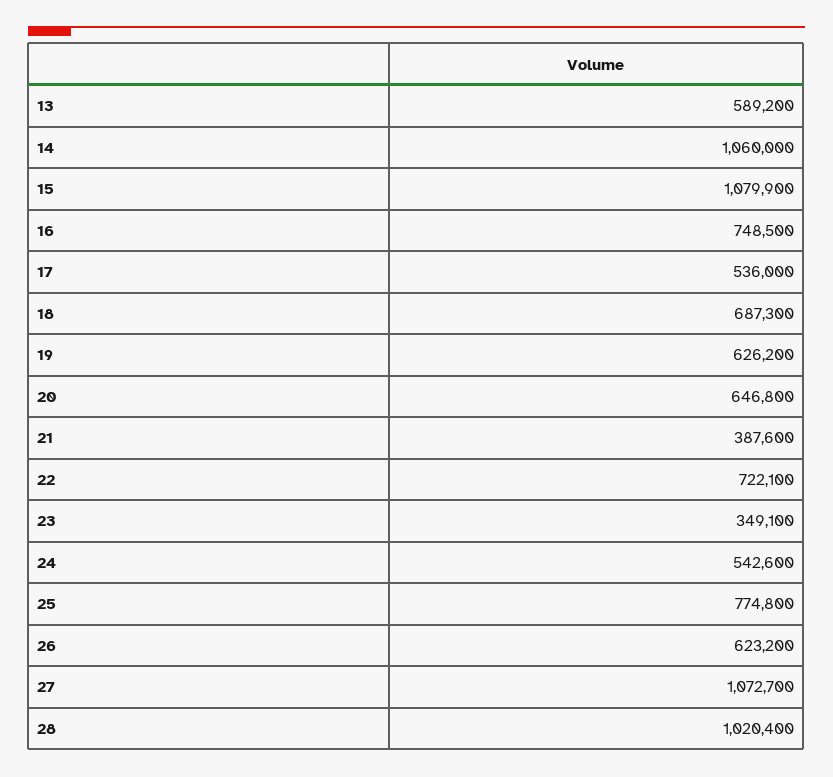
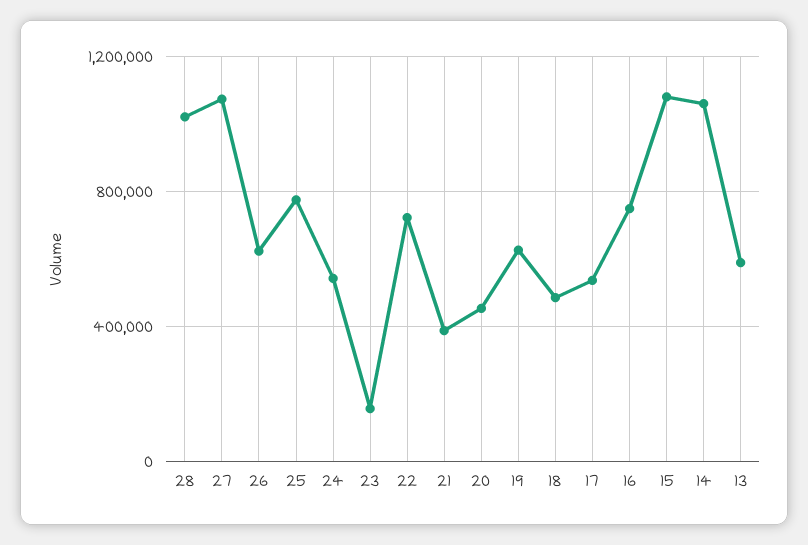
  {
    "13": 589200,
    "14": 1060000,
    "15": 1079900,
    "16": 748500,
    "17": 536000,
-   "18": 687300,
+   "18": 500000,
    "19": 626200,
-   "20": 646800,
+   "20": 450000,
    "21": 387600,
    "22": 722100,
-   "23": 349100,
+   "23": 150000,
    "24": 542600,
    "25": 774800,
    "26": 623200,
    "27": 1072700,
    "28": 1020400
  }

